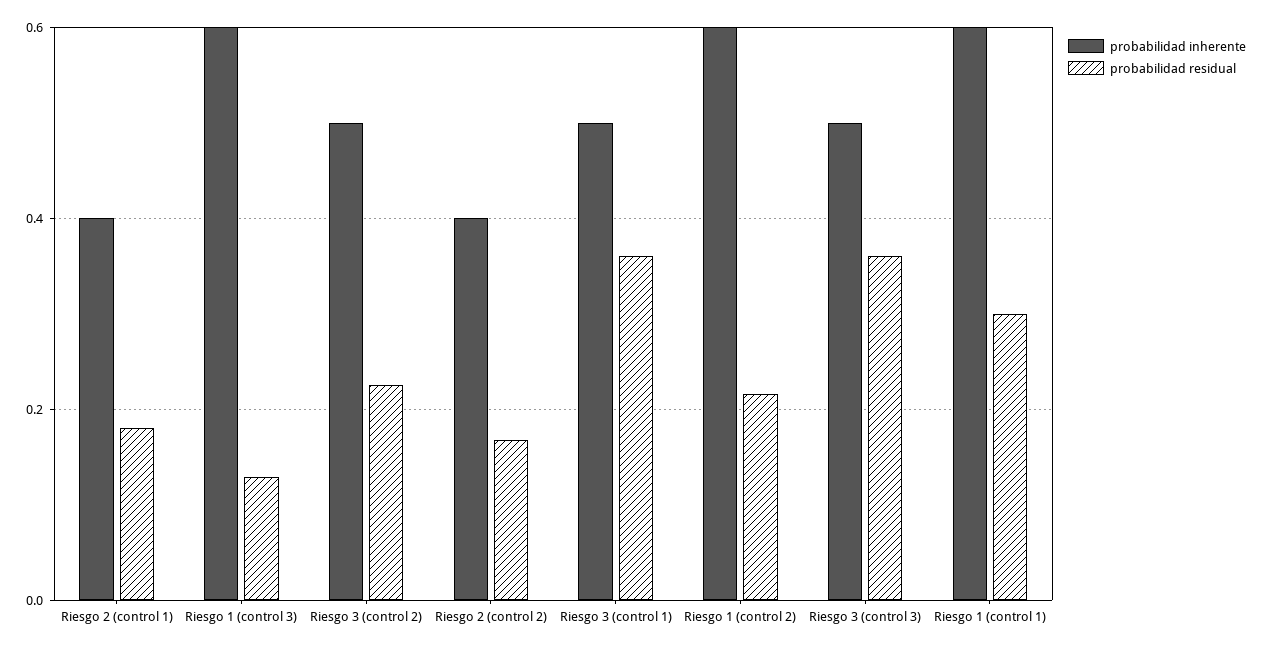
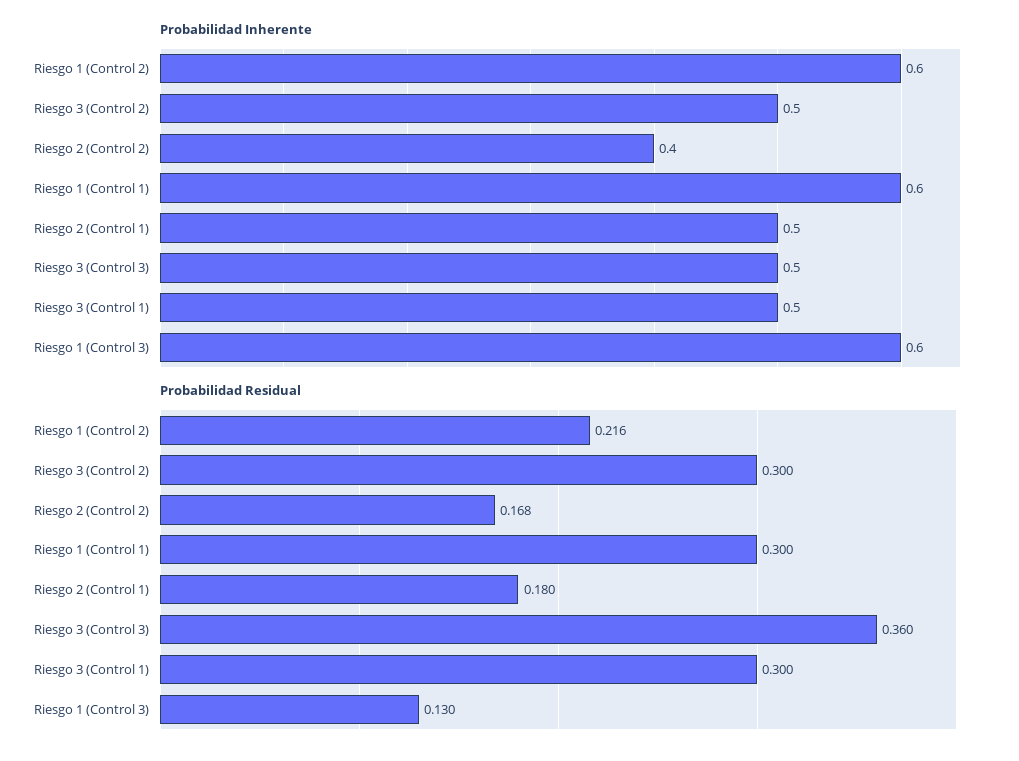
  {
    "probabilidad inherente": {
-     "Riesgo 2 (control 1)": 0.4,
+     "Riesgo 2 (control 1)": 0.5,
      "Riesgo 1 (control 3)": 0.6,
      "Riesgo 3 (control 2)": 0.5,
      "Riesgo 2 (control 2)": 0.4,
      "Riesgo 3 (control 1)": 0.5,
      "Riesgo 1 (control 2)": 0.6,
      "Riesgo 3 (control 3)": 0.5,
      "Riesgo 1 (control 1)": 0.6
    },
    "probabilidad residual": {
      "Riesgo 2 (control 1)": 0.18,
      "Riesgo 1 (control 3)": 0.13,
-     "Riesgo 3 (control 2)": 0.22,
+     "Riesgo 3 (control 2)": 0.3,
      "Riesgo 2 (control 2)": 0.168,
-     "Riesgo 3 (control 1)": 0.36,
+     "Riesgo 3 (control 1)": 0.3,
      "Riesgo 1 (control 2)": 0.216,
      "Riesgo 3 (control 3)": 0.36,
      "Riesgo 1 (control 1)": 0.3
    }
  }

